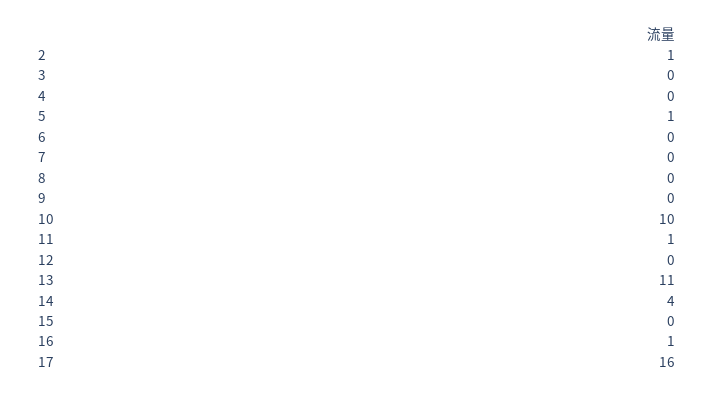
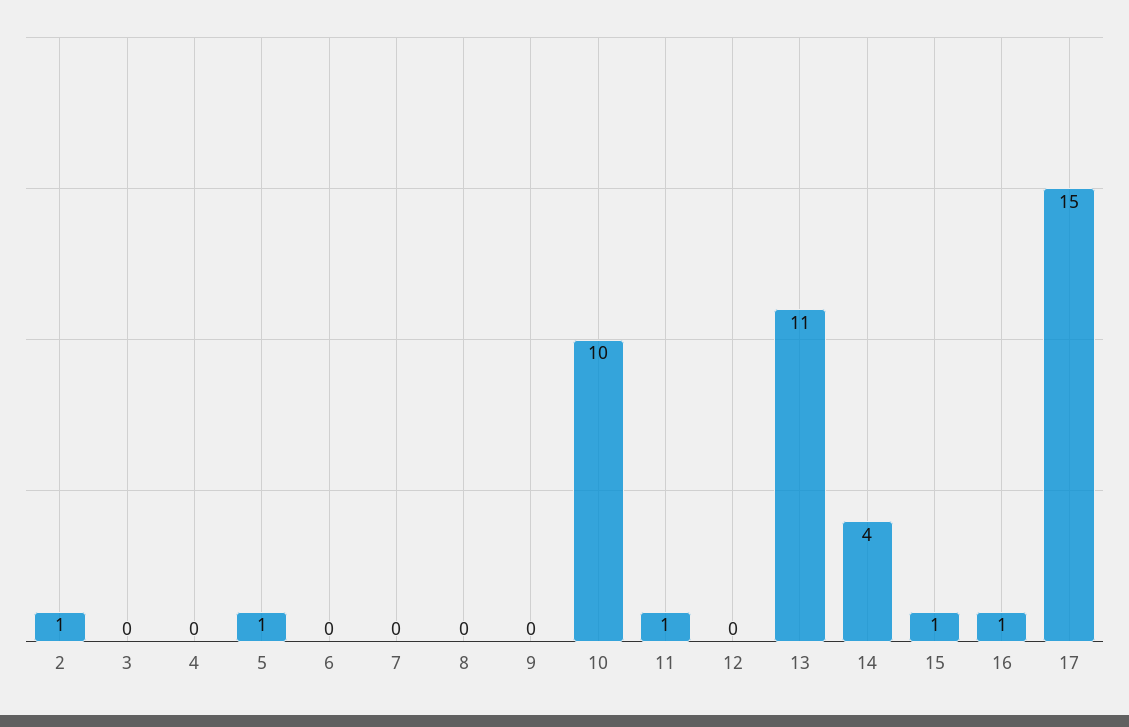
  {
    "2": 1,
    "3": 0,
    "4": 0,
    "5": 1,
    "6": 0,
    "7": 0,
    "8": 0,
    "9": 0,
    "10": 10,
    "11": 1,
    "12": 0,
    "13": 11,
    "14": 4,
-   "15": 0,
+   "15": 1,
    "16": 1,
-   "17": 16
+   "17": 15
  }

